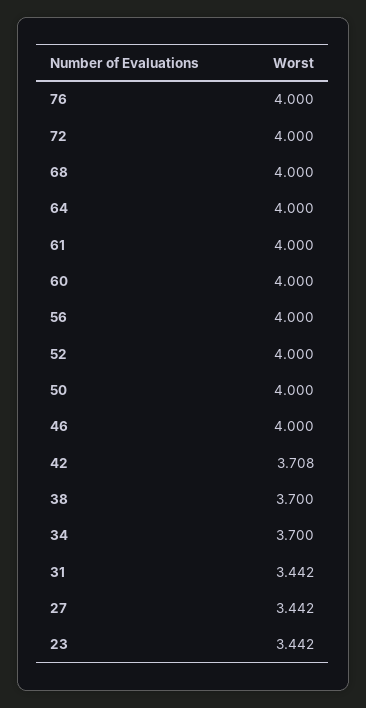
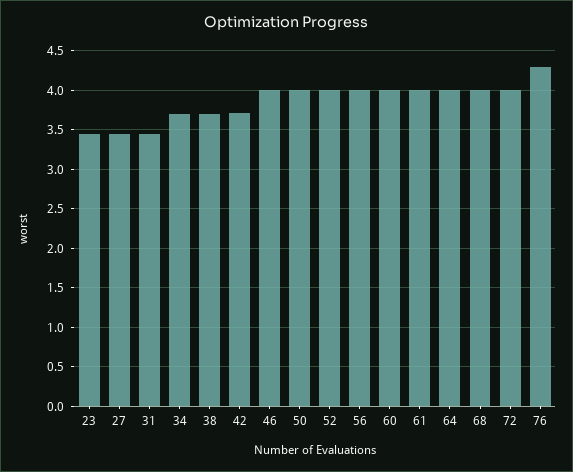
  {
-   "76": 4,
+   "76": 4.3,
    "72": 4,
    "68": 4,
    "64": 4,
    "61": 4,
    "60": 4,
    "56": 4,
    "52": 4,
    "50": 4,
    "46": 4,
    "42": 3.708,
    "38": 3.7,
    "34": 3.7,
    "31": 3.442,
    "27": 3.442,
    "23": 3.442
  }

